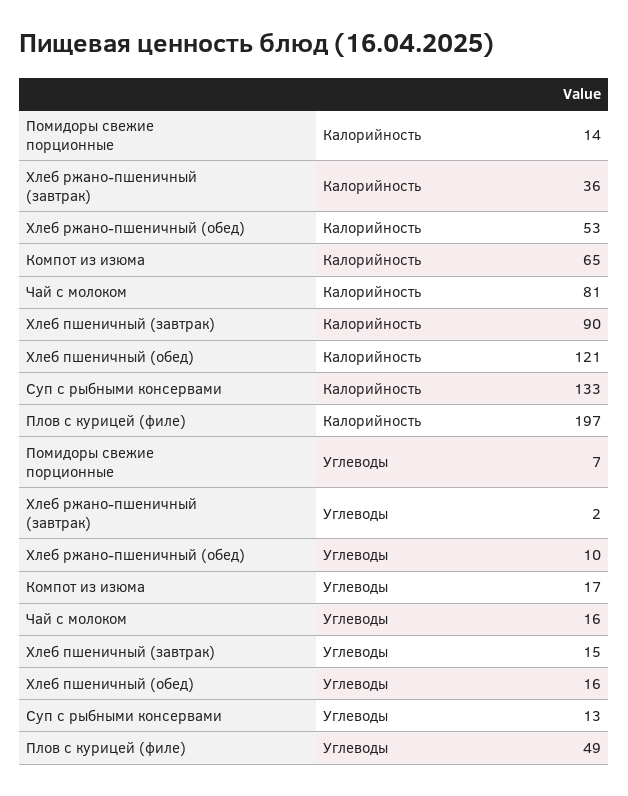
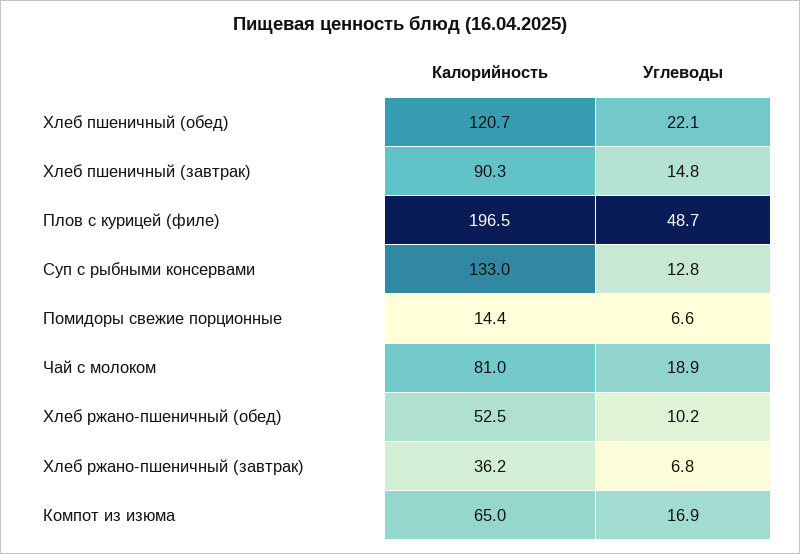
  {
    "Помидоры свежие порционные": {
      "Калорийность": 14.4,
      "Углеводы": 6.6
    },
    "Хлеб ржано-пшеничный (завтрак)": {
      "Калорийность": 36.2,
-     "Углеводы": 2
+     "Углеводы": 6.8
    },
    "Хлеб ржано-пшеничный (обед)": {
      "Калорийность": 52.5,
      "Углеводы": 10.2
    },
    "Компот из изюма": {
      "Калорийность": 65,
      "Углеводы": 16.9
    },
    "Чай с молоком": {
      "Калорийность": 81,
-     "Углеводы": 16
+     "Углеводы": 18.9
    },
    "Хлеб пшеничный (завтрак)": {
      "Калорийность": 90.3,
      "Углеводы": 14.8
    },
    "Хлеб пшеничный (обед)": {
      "Калорийность": 120.7,
-     "Углеводы": 16
+     "Углеводы": 22.1
    },
    "Суп с рыбными консервами": {
      "Калорийность": 133,
      "Углеводы": 12.8
    },
    "Плов с курицей (филе)": {
      "Калорийность": 196.5,
      "Углеводы": 48.7
    }
  }

